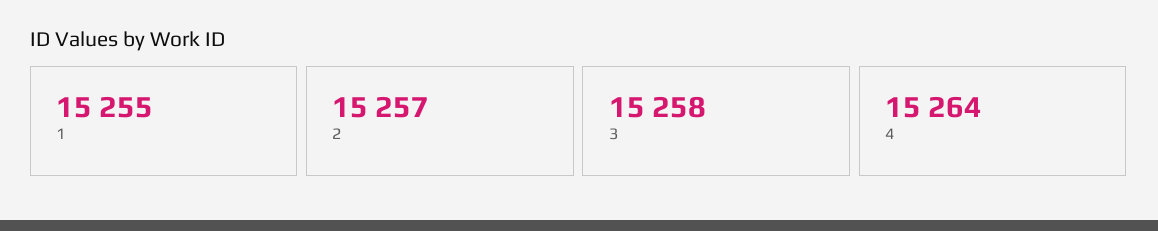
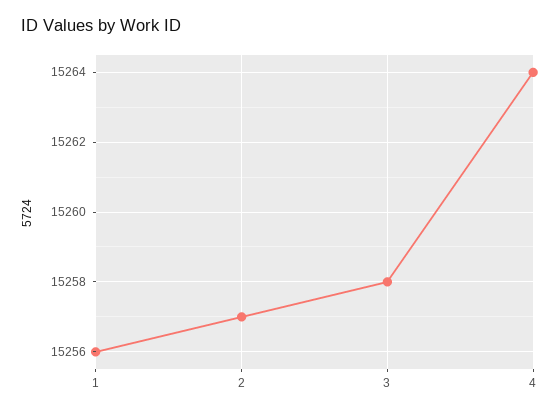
  {
-   "1": 15255,
+   "1": 15256,
    "2": 15257,
    "3": 15258,
    "4": 15264
  }

